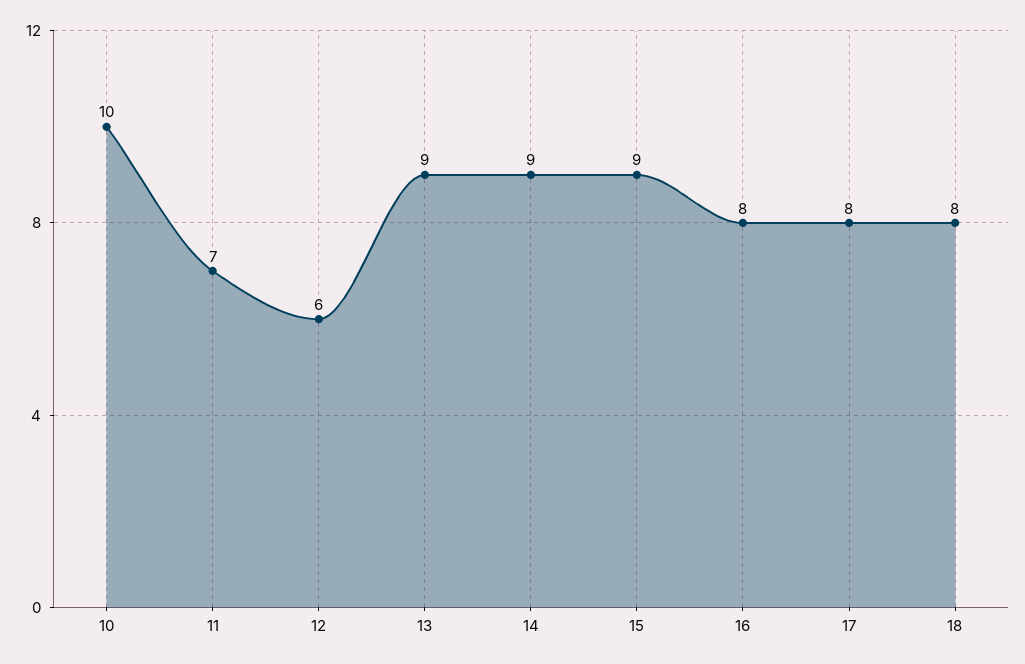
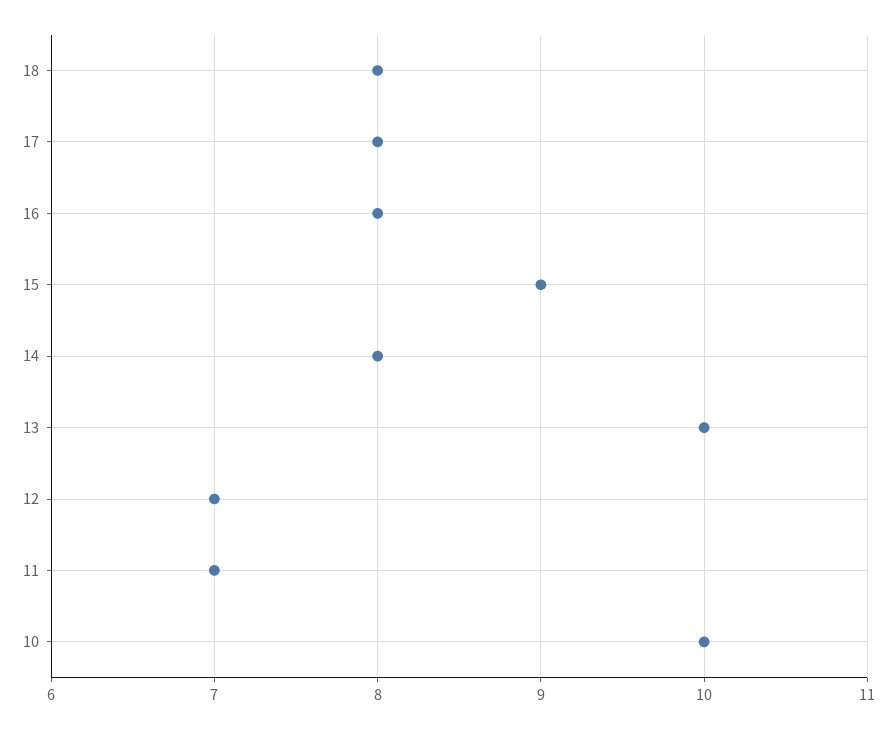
  {
    "10": 10,
    "11": 7,
-   "12": 6,
+   "12": 7,
-   "13": 9,
+   "13": 10,
-   "14": 9,
+   "14": 8,
    "15": 9,
    "16": 8,
    "17": 8,
    "18": 8
  }

